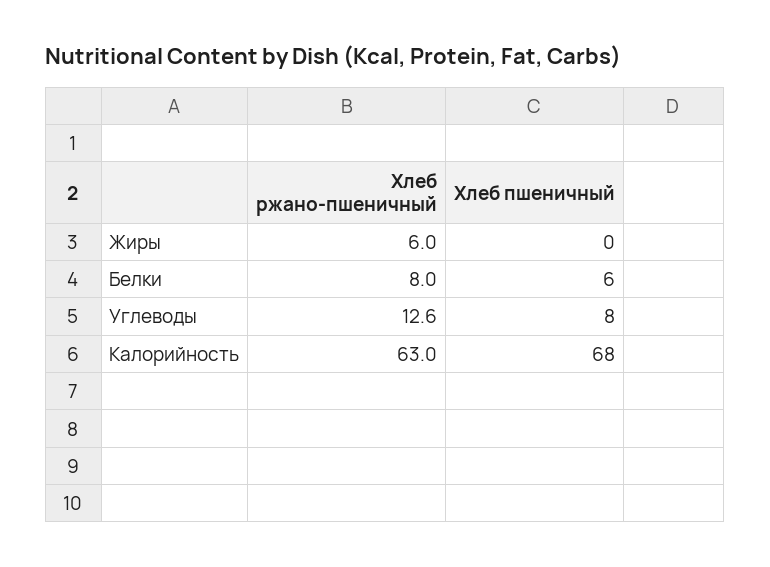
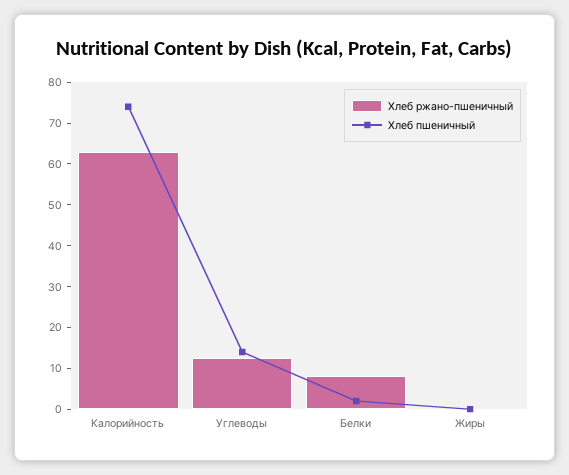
  {
    "Хлеб ржано-пшеничный": {
-     "Жиры": 6,
+     "Жиры": 0,
      "Белки": 8,
      "Углеводы": 12.6,
      "Калорийность": 63
    },
    "Хлеб пшеничный": {
      "Жиры": 0,
-     "Белки": 6,
+     "Белки": 2,
-     "Углеводы": 8,
+     "Углеводы": 14,
-     "Калорийность": 68
+     "Калорийность": 74
    }
  }

